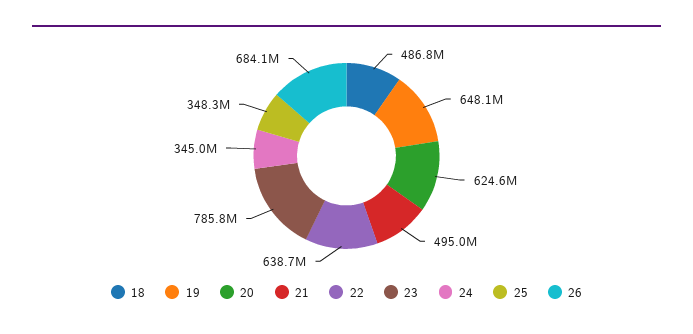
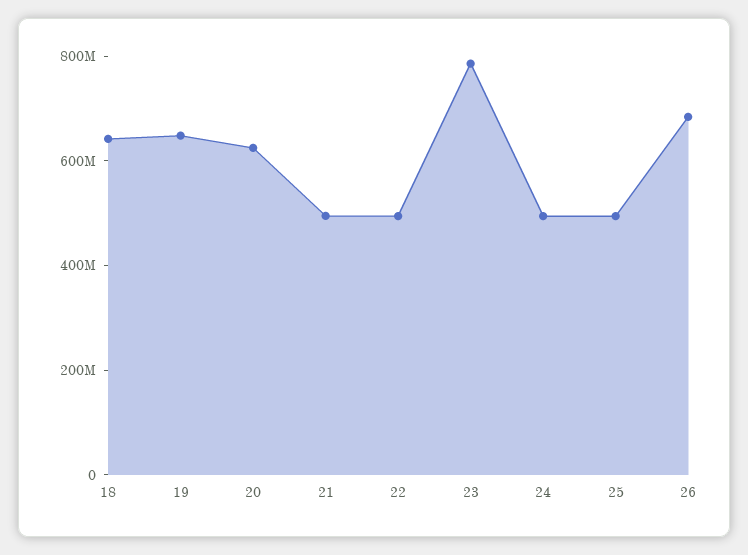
  {
-   "18": 486800000,
+   "18": 650000000,
    "19": 648100000,
    "20": 624600000,
    "21": 495000000,
-   "22": 638700000,
+   "22": 500000000,
    "23": 785800000,
-   "24": 345000000,
+   "24": 500000000,
-   "25": 348300000,
+   "25": 500000000,
    "26": 684100000
  }

